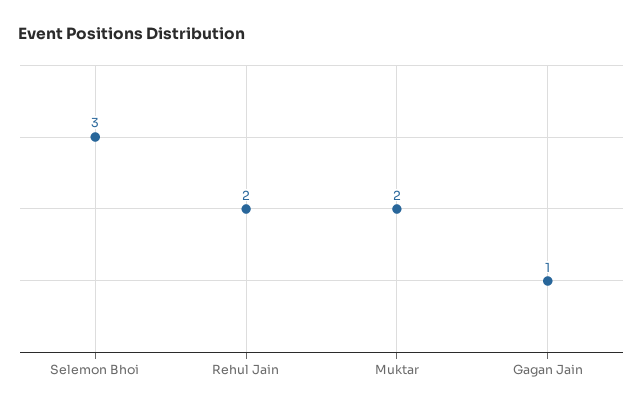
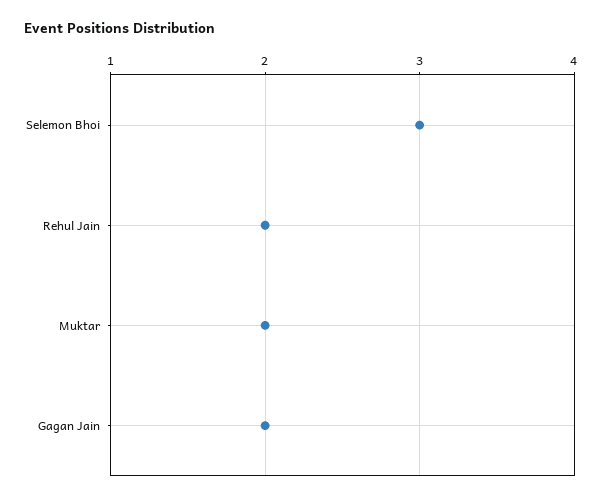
  {
    "Selemon Bhoi": 3,
    "Rehul Jain": 2,
    "Muktar": 2,
-   "Gagan Jain": 1
+   "Gagan Jain": 2
  }

